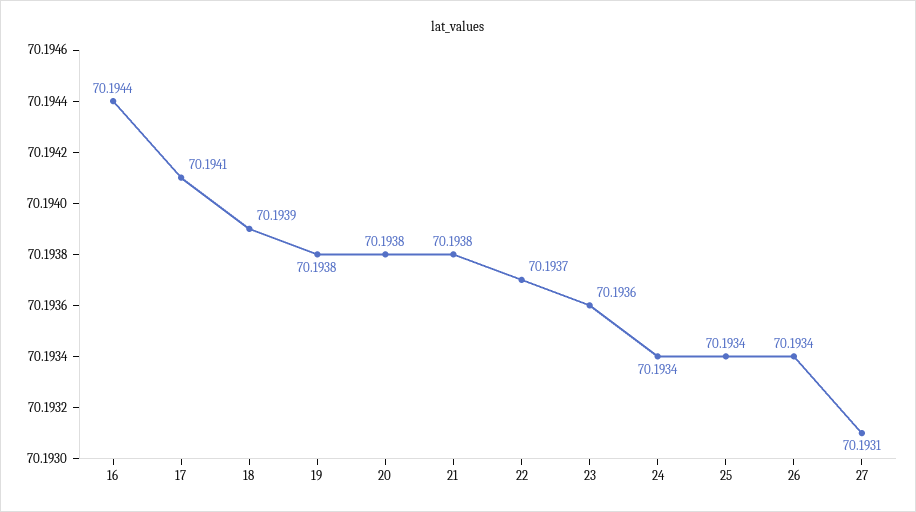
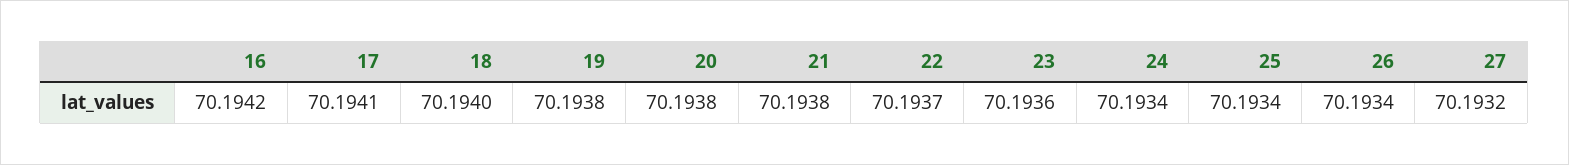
  {
-   "16": 70.1944,
+   "16": 70.1942,
    "17": 70.1941,
-   "18": 70.1939,
+   "18": 70.194,
    "19": 70.1938,
    "20": 70.1938,
    "21": 70.1938,
    "22": 70.1937,
    "23": 70.1936,
    "24": 70.1934,
    "25": 70.1934,
    "26": 70.1934,
-   "27": 70.1931
+   "27": 70.1932
  }

